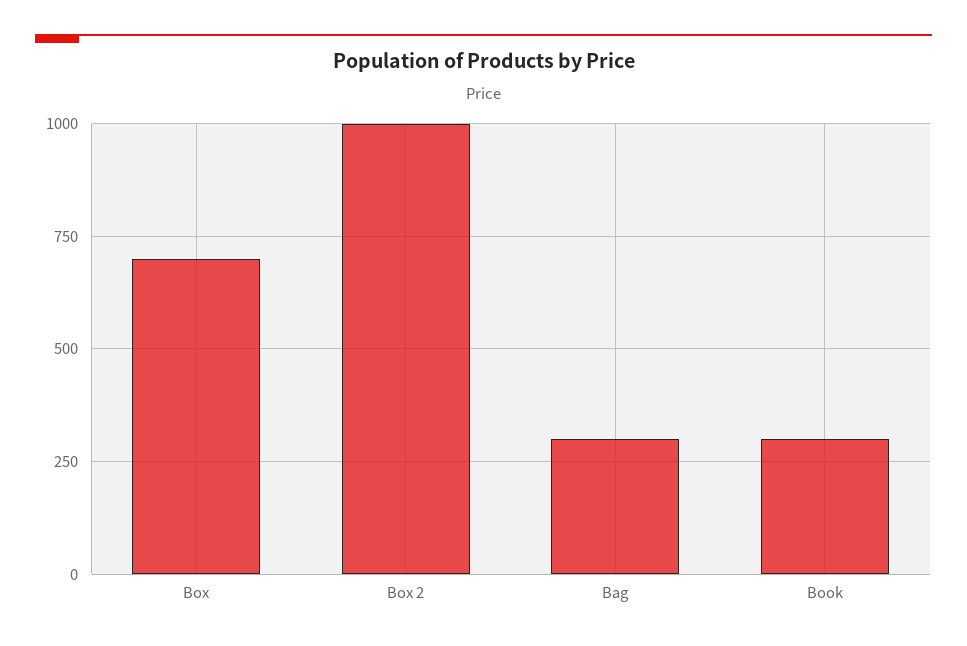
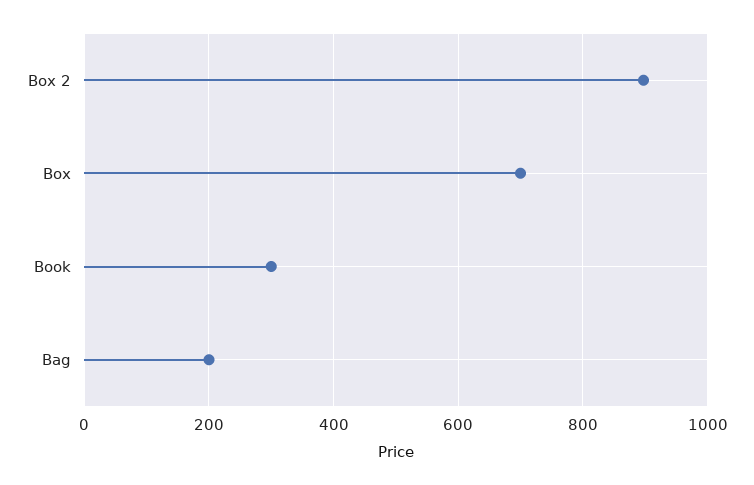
  {
    "Box": 700,
-   "Box 2": 1000,
+   "Box 2": 900,
-   "Bag": 300,
+   "Bag": 200,
    "Book": 300
  }

